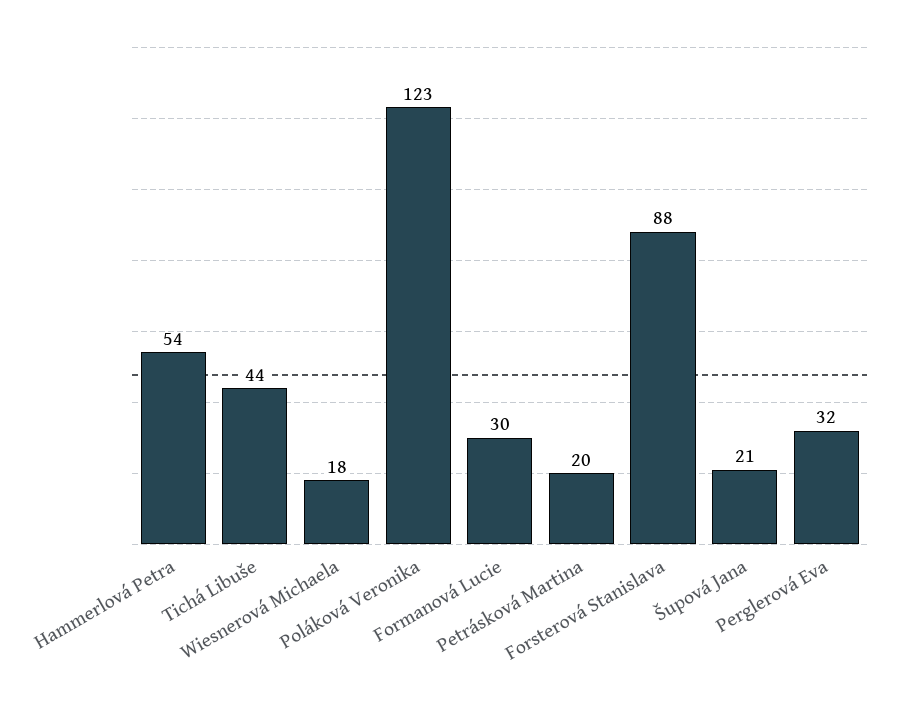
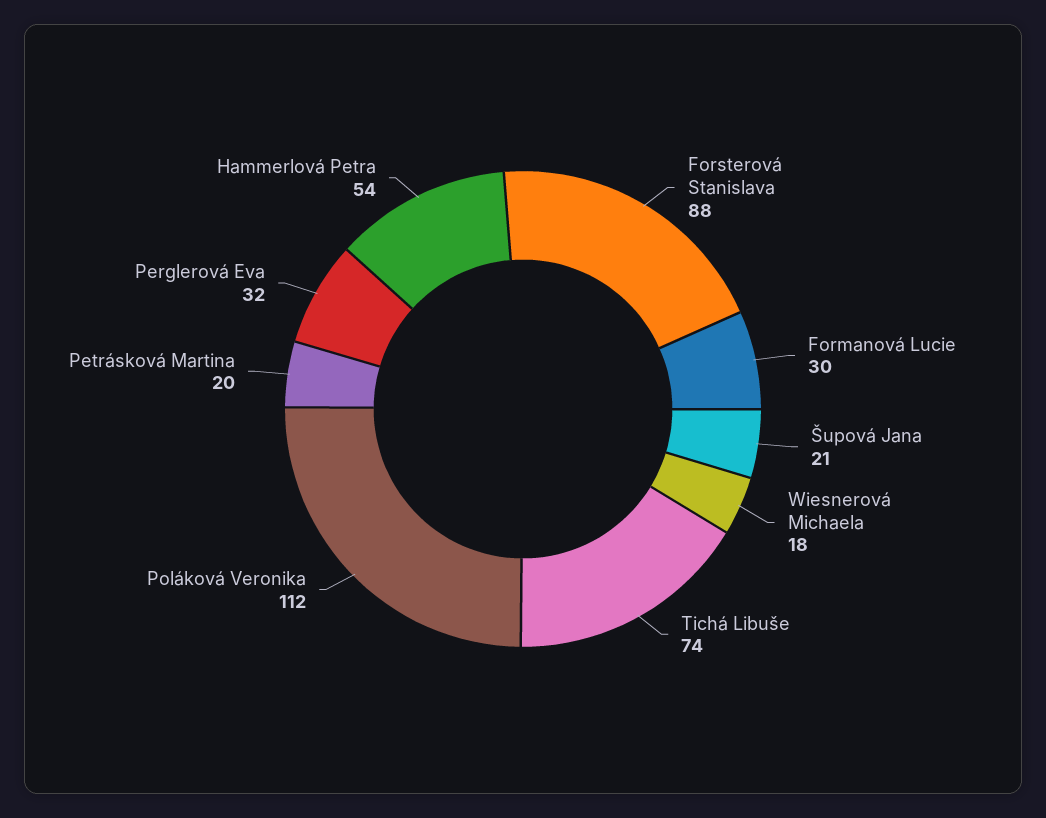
  {
    "Hammerlová Petra": 54,
-   "Tichá Libuše": 44,
+   "Tichá Libuše": 74,
    "Wiesnerová Michaela": 18,
-   "Poláková Veronika": 123,
+   "Poláková Veronika": 112,
    "Formanová Lucie": 30,
    "Petrásková Martina": 20,
    "Forsterová Stanislava": 88,
    "Šupová Jana": 21,
    "Perglerová Eva": 32
  }

